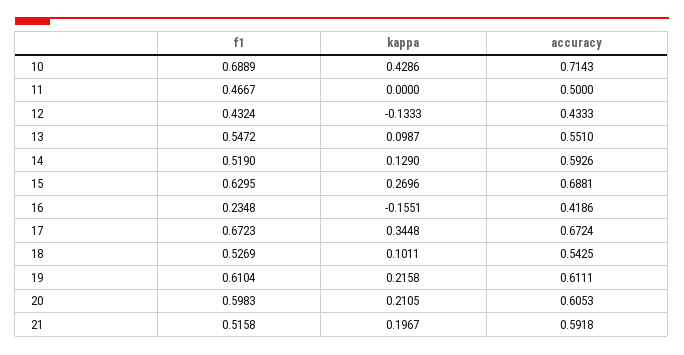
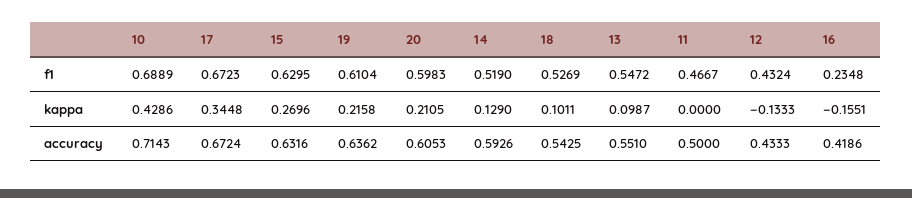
  {
    "f1": {
      "10": 0.6889,
      "11": 0.4667,
      "12": 0.4324,
      "13": 0.5472,
      "14": 0.519,
      "15": 0.6295,
      "16": 0.2348,
      "17": 0.6723,
      "18": 0.5269,
      "19": 0.6104,
-     "20": 0.5983,
+     "20": 0.5983
-     "21": 0.5158
    },
    "kappa": {
      "10": 0.4286,
      "11": 0,
      "12": -0.1333,
      "13": 0.0987,
      "14": 0.129,
      "15": 0.2696,
      "16": -0.1551,
      "17": 0.3448,
      "18": 0.1011,
      "19": 0.2158,
-     "20": 0.2105,
+     "20": 0.2105
-     "21": 0.1967
    },
    "accuracy": {
      "10": 0.7143,
      "11": 0.5,
      "12": 0.4333,
      "13": 0.551,
      "14": 0.5926,
-     "15": 0.6881,
+     "15": 0.6316,
      "16": 0.4186,
      "17": 0.6724,
      "18": 0.5425,
-     "19": 0.6111,
+     "19": 0.6362,
-     "20": 0.6053,
+     "20": 0.6053
-     "21": 0.5918
    }
  }

